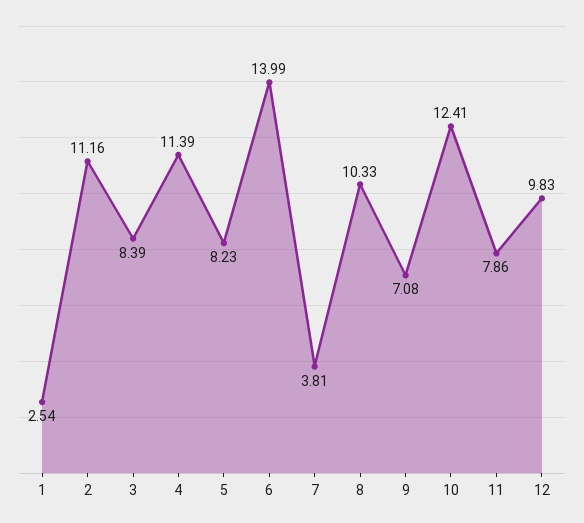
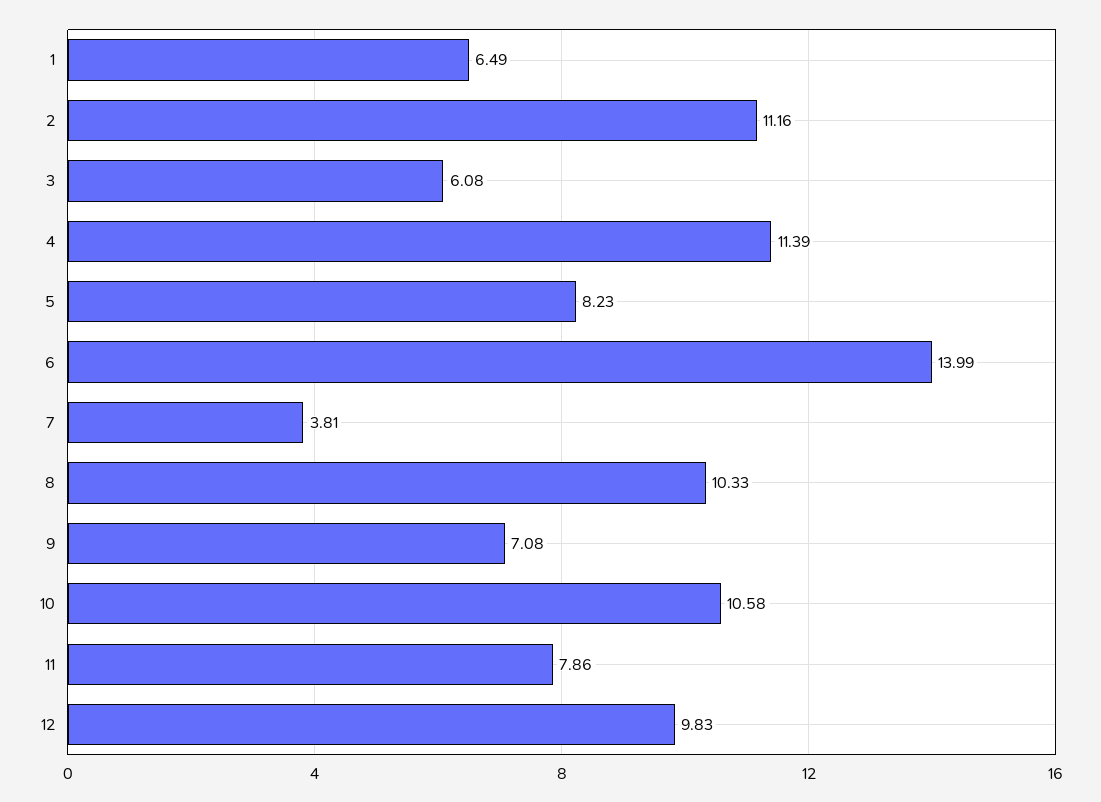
  {
-   "1": 2.54,
+   "1": 6.49,
    "2": 11.16,
-   "3": 8.39,
+   "3": 6.08,
    "4": 11.39,
    "5": 8.23,
    "6": 13.99,
    "7": 3.81,
    "8": 10.33,
    "9": 7.08,
-   "10": 12.41,
+   "10": 10.58,
    "11": 7.86,
    "12": 9.83
  }

